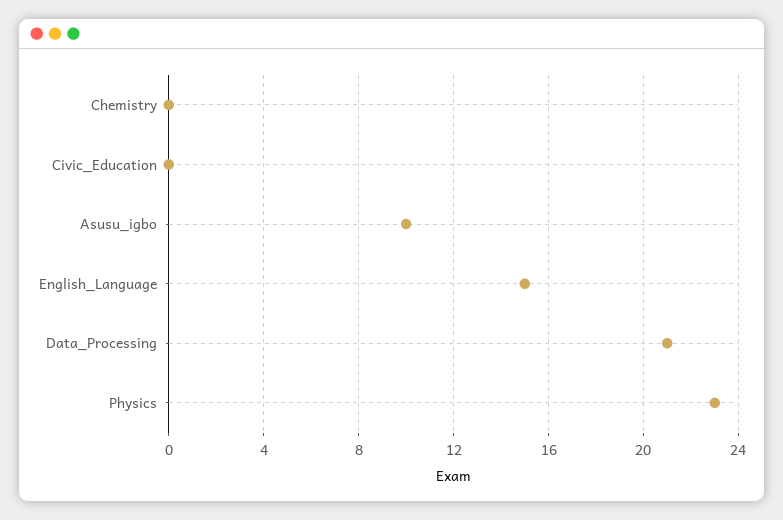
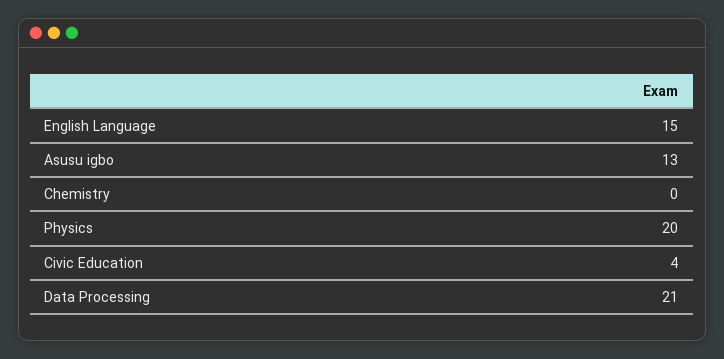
  {
    "Chemistry": 0,
-   "Civic_Education": 0,
+   "Civic_Education": 4,
-   "Asusu_igbo": 10,
+   "Asusu_igbo": 13,
    "English_Language": 15,
    "Data_Processing": 21,
-   "Physics": 23
+   "Physics": 20
  }

